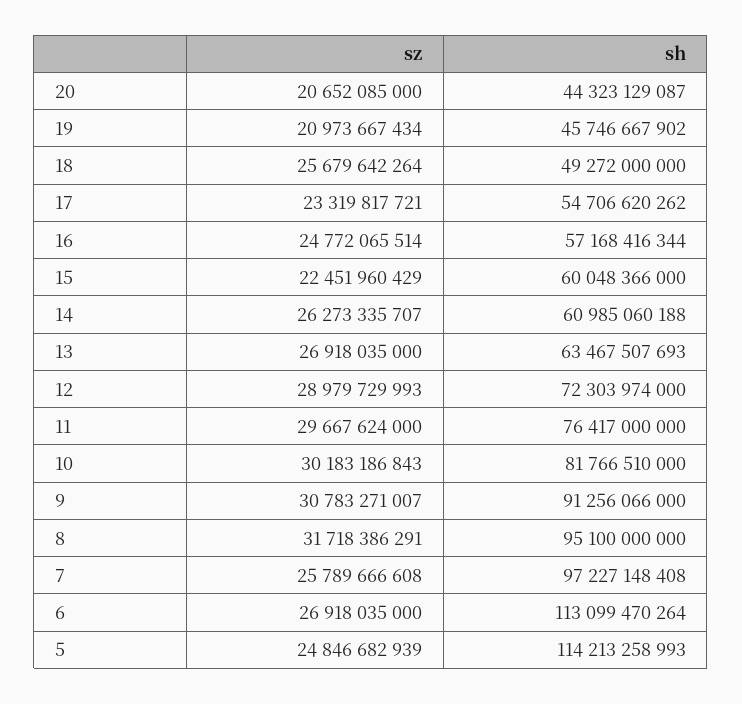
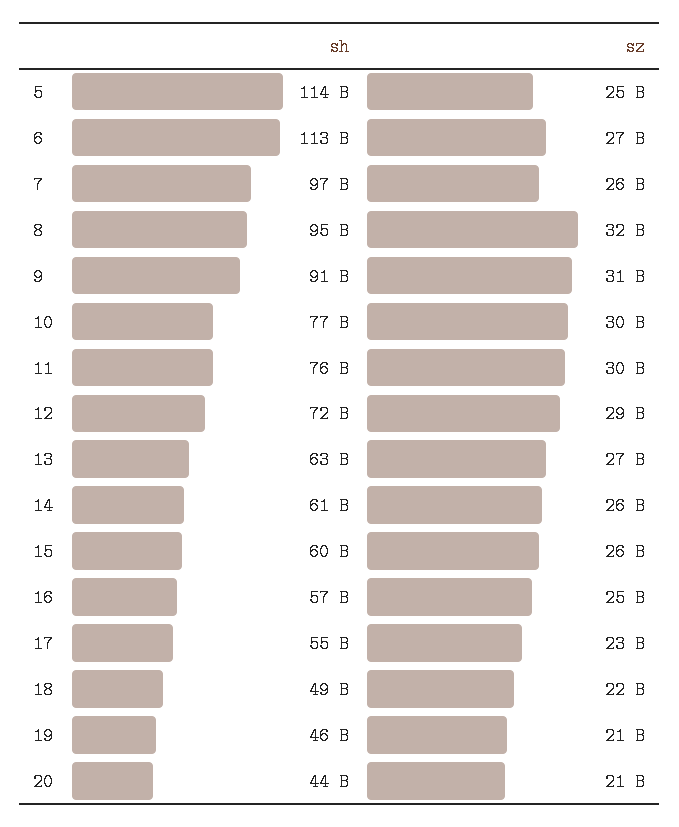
  {
    "sz": {
      "20": 20652085000,
      "19": 20973667434,
-     "18": 25679642264,
+     "18": 22000000000,
      "17": 23319817721,
      "16": 24772065514,
-     "15": 22451960429,
+     "15": 26000000000,
      "14": 26273335707,
      "13": 26918035000,
      "12": 28979729993,
      "11": 29667624000,
      "10": 30183186843,
      "9": 30783271007,
      "8": 31718386291,
      "7": 25789666608,
      "6": 26918035000,
      "5": 24846682939
    },
    "sh": {
      "20": 44323129087,
      "19": 45746667902,
      "18": 49272000000,
      "17": 54706620262,
      "16": 57168416344,
      "15": 60048366000,
      "14": 60985060188,
      "13": 63467507693,
      "12": 72303974000,
      "11": 76417000000,
-     "10": 81766510000,
+     "10": 77000000000,
      "9": 91256066000,
      "8": 95100000000,
      "7": 97227148408,
      "6": 113099470264,
      "5": 114213258993
    }
  }

